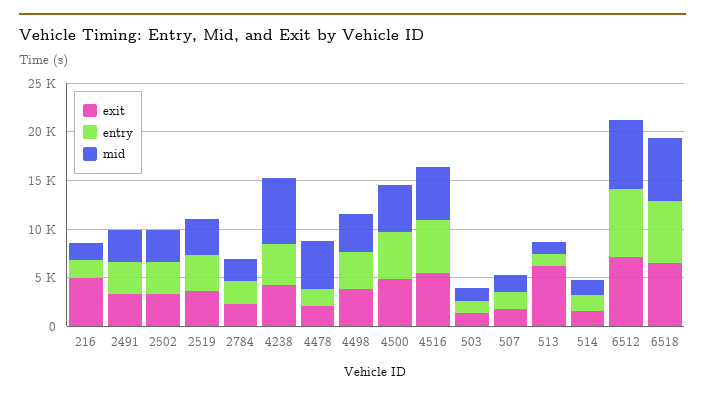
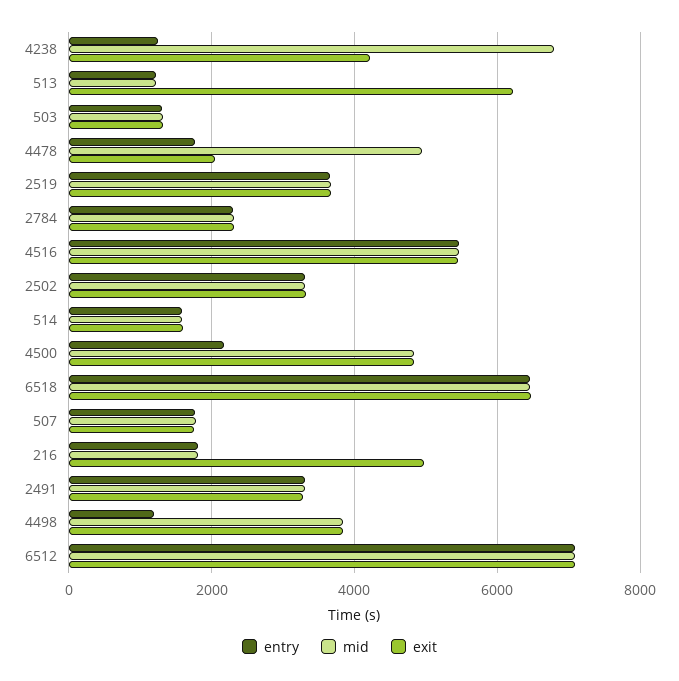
  {
    "exit": {
      "216": 5000,
      "2491": 3200,
      "2502": 3400,
      "2519": 3600,
      "2784": 2400,
      "4238": 4200,
      "4478": 2000,
      "4498": 3800,
      "4500": 4800,
      "4516": 5400,
      "503": 1400,
      "507": 1800,
      "513": 6200,
      "514": 1600,
      "6512": 7000,
      "6518": 6400
    },
    "entry": {
      "216": 1800,
      "2491": 3400,
      "2502": 3400,
      "2519": 3600,
      "2784": 2400,
-     "4238": 4000,
+     "4238": 1200,
      "4478": 1800,
-     "4498": 4000,
+     "4498": 1200,
-     "4500": 5000,
+     "4500": 2200,
      "4516": 5400,
      "503": 1400,
      "507": 1800,
      "513": 1200,
      "514": 1600,
      "6512": 7000,
      "6518": 6400
    },
    "mid": {
      "216": 1800,
      "2491": 3400,
      "2502": 3400,
      "2519": 3600,
      "2784": 2400,
      "4238": 6800,
      "4478": 5000,
      "4498": 3800,
      "4500": 4800,
      "4516": 5400,
      "503": 1400,
      "507": 1800,
      "513": 1200,
      "514": 1600,
      "6512": 7000,
      "6518": 6400
    }
  }

